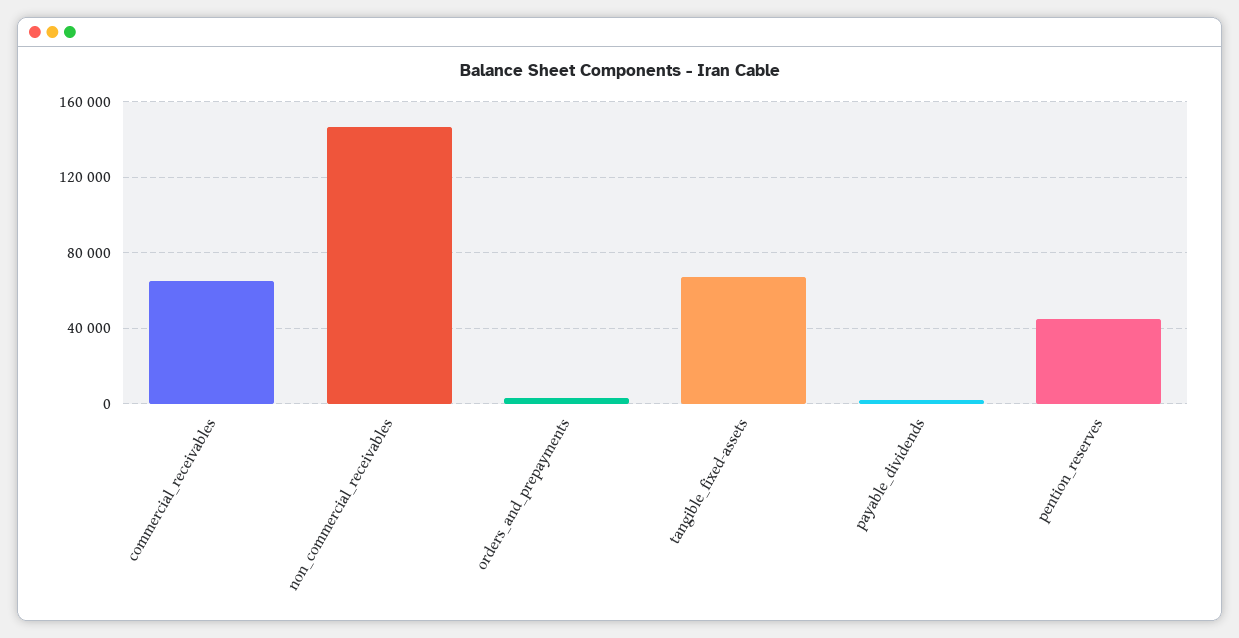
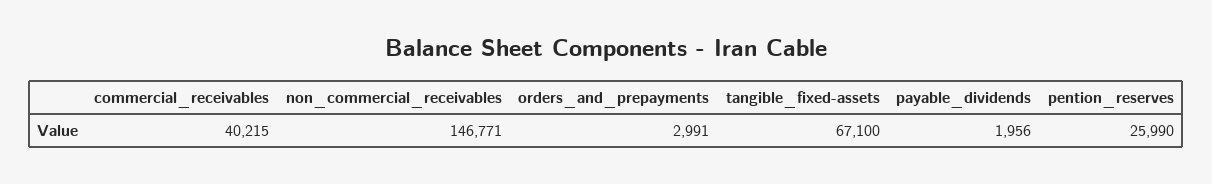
  {
-   "commercial_receivables": 65000,
+   "commercial_receivables": 40215,
    "non_commercial_receivables": 146771,
    "orders_and_prepayments": 2991,
    "tangible_fixed-assets": 67100,
    "payable_dividends": 1956,
-   "pention_reserves": 45000
+   "pention_reserves": 25990
  }

